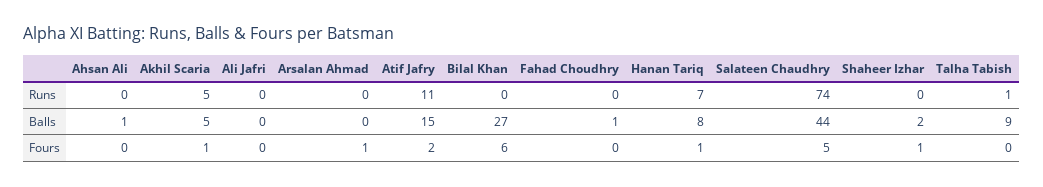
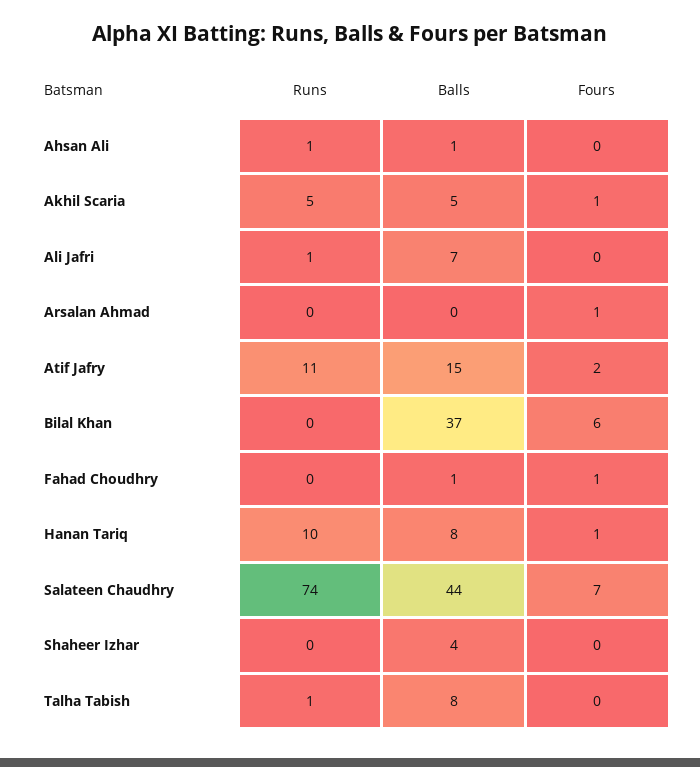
  {
    "Ahsan Ali": {
-     "Runs": 0,
+     "Runs": 1,
      "Balls": 1,
      "Fours": 0
    },
    "Akhil Scaria": {
      "Runs": 5,
      "Balls": 5,
      "Fours": 1
    },
    "Ali Jafri": {
-     "Runs": 0,
+     "Runs": 1,
-     "Balls": 0,
+     "Balls": 7,
      "Fours": 0
    },
    "Arsalan Ahmad": {
      "Runs": 0,
      "Balls": 0,
      "Fours": 1
    },
    "Atif Jafry": {
      "Runs": 11,
      "Balls": 15,
      "Fours": 2
    },
    "Bilal Khan": {
      "Runs": 0,
-     "Balls": 27,
+     "Balls": 37,
      "Fours": 6
    },
    "Fahad Choudhry": {
      "Runs": 0,
      "Balls": 1,
-     "Fours": 0
+     "Fours": 1
    },
    "Hanan Tariq": {
-     "Runs": 7,
+     "Runs": 10,
      "Balls": 8,
      "Fours": 1
    },
    "Salateen Chaudhry": {
      "Runs": 74,
      "Balls": 44,
-     "Fours": 5
+     "Fours": 7
    },
    "Shaheer Izhar": {
      "Runs": 0,
-     "Balls": 2,
+     "Balls": 4,
-     "Fours": 1
+     "Fours": 0
    },
    "Talha Tabish": {
      "Runs": 1,
-     "Balls": 9,
+     "Balls": 8,
      "Fours": 0
    }
  }

